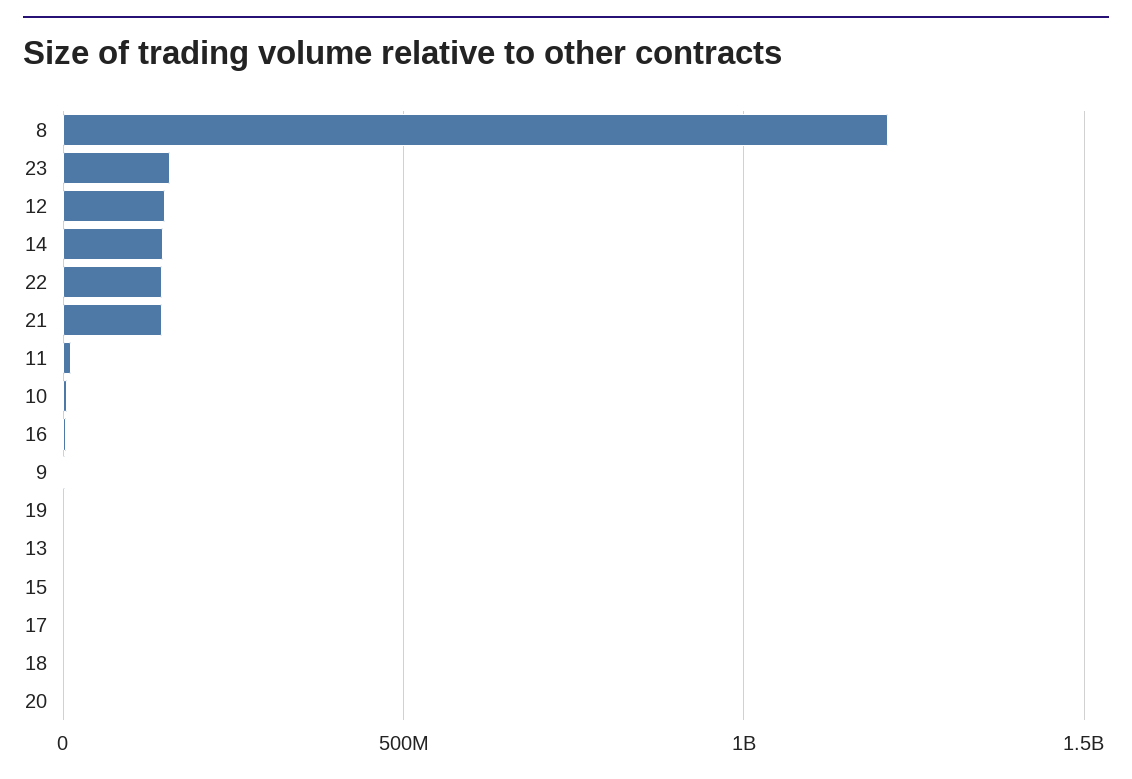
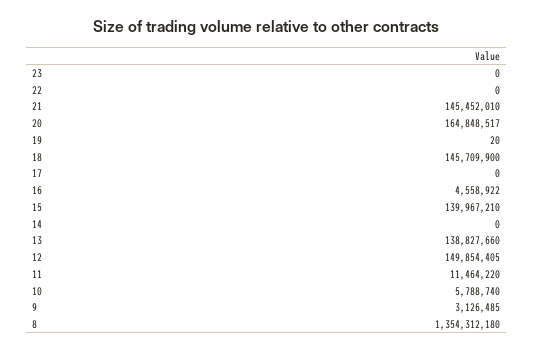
  {
-   "8": 1200000000,
+   "8": 1354312180,
-   "23": 150000000,
+   "23": 0,
    "12": 149854405,
-   "14": 150000000,
+   "14": 0,
-   "22": 150000000,
+   "22": 0,
    "21": 145452010,
    "11": 11464220,
    "10": 5788740,
    "16": 4558922,
    "9": 3126485,
    "19": 20,
-   "13": 0,
+   "13": 138827660,
-   "15": 0,
+   "15": 139967210,
    "17": 0,
-   "18": 0,
+   "18": 145709900,
-   "20": 0
+   "20": 164848517
  }

